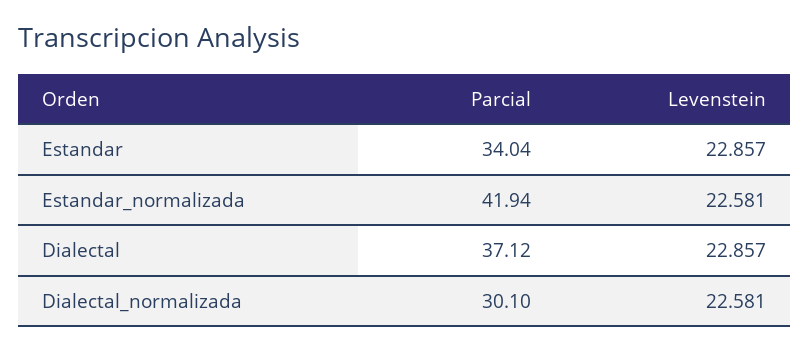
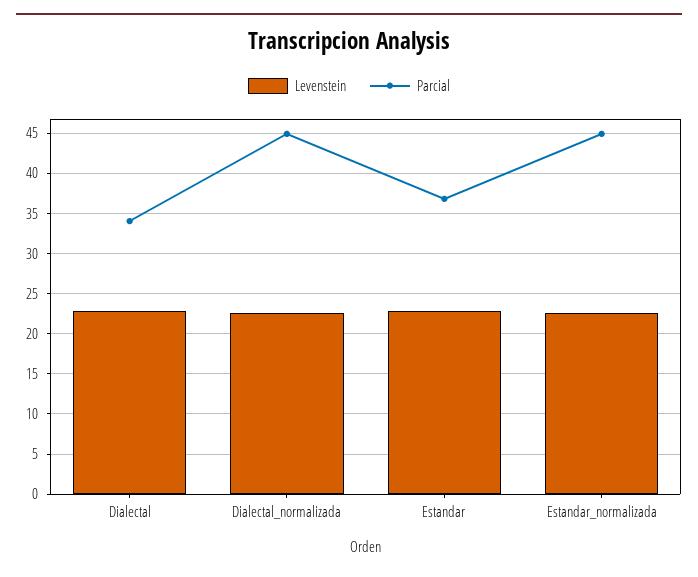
  {
    "Parcial": {
-     "Estandar": 34.04,
+     "Estandar": 37,
-     "Estandar_normalizada": 41.94,
+     "Estandar_normalizada": 45,
-     "Dialectal": 37.12,
+     "Dialectal": 34,
-     "Dialectal_normalizada": 30.1
+     "Dialectal_normalizada": 45
    },
    "Levenstein": {
      "Estandar": 22.857,
      "Estandar_normalizada": 22.581,
      "Dialectal": 22.857,
      "Dialectal_normalizada": 22.581
    }
  }

